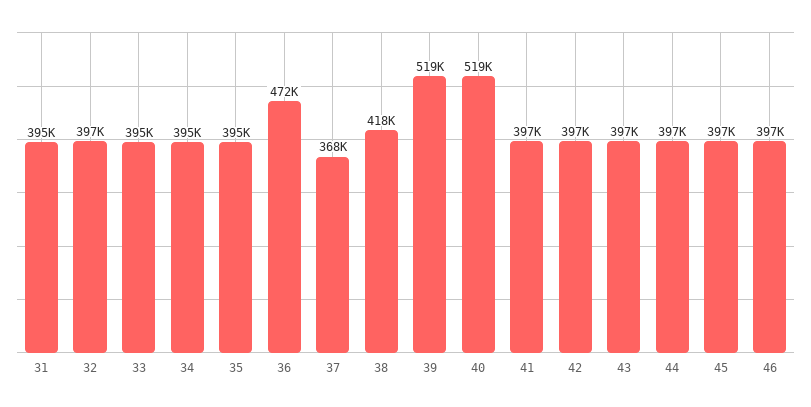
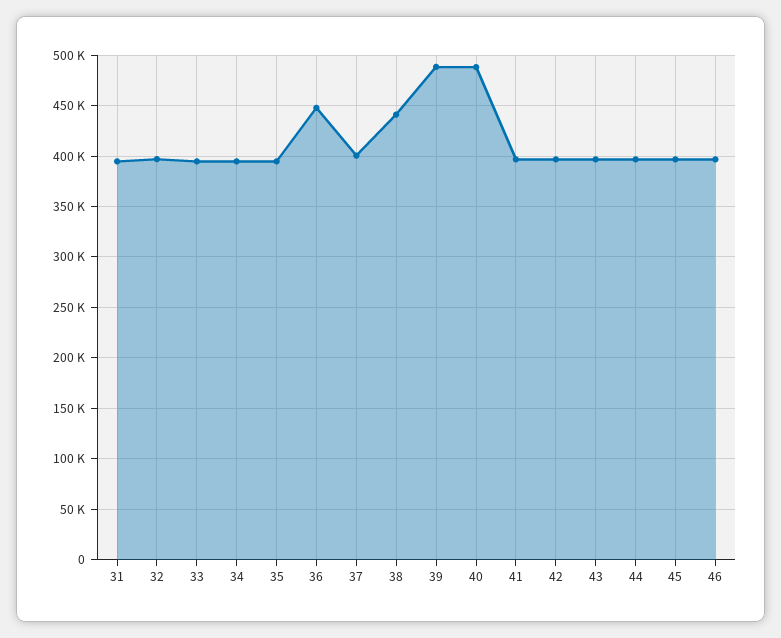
  {
    "31": 395000,
    "32": 397000,
    "33": 395000,
    "34": 395000,
    "35": 395000,
-   "36": 472000,
+   "36": 450000,
-   "37": 368000,
+   "37": 400000,
-   "38": 418000,
+   "38": 440000,
-   "39": 519000,
+   "39": 490000,
-   "40": 519000,
+   "40": 490000,
    "41": 397000,
    "42": 397000,
    "43": 397000,
    "44": 397000,
    "45": 397000,
    "46": 397000
  }

